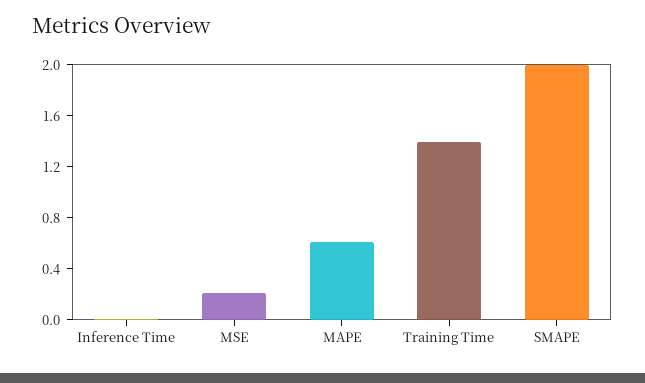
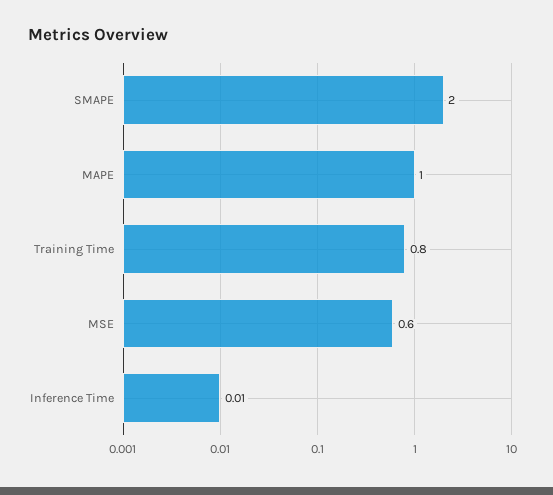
  {
    "Inference Time": 0.01,
-   "MSE": 0.2,
+   "MSE": 0.6,
-   "MAPE": 0.6,
+   "MAPE": 1,
-   "Training Time": 1.4,
+   "Training Time": 0.8,
    "SMAPE": 2
  }

